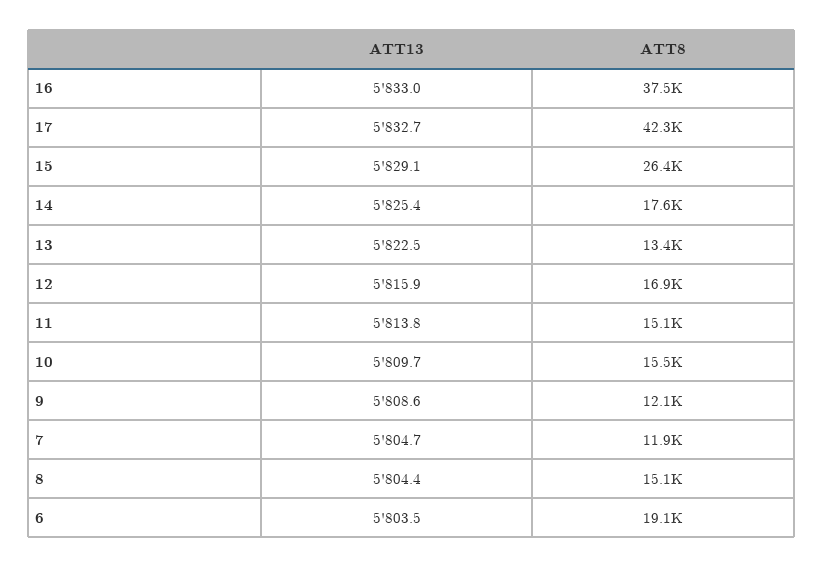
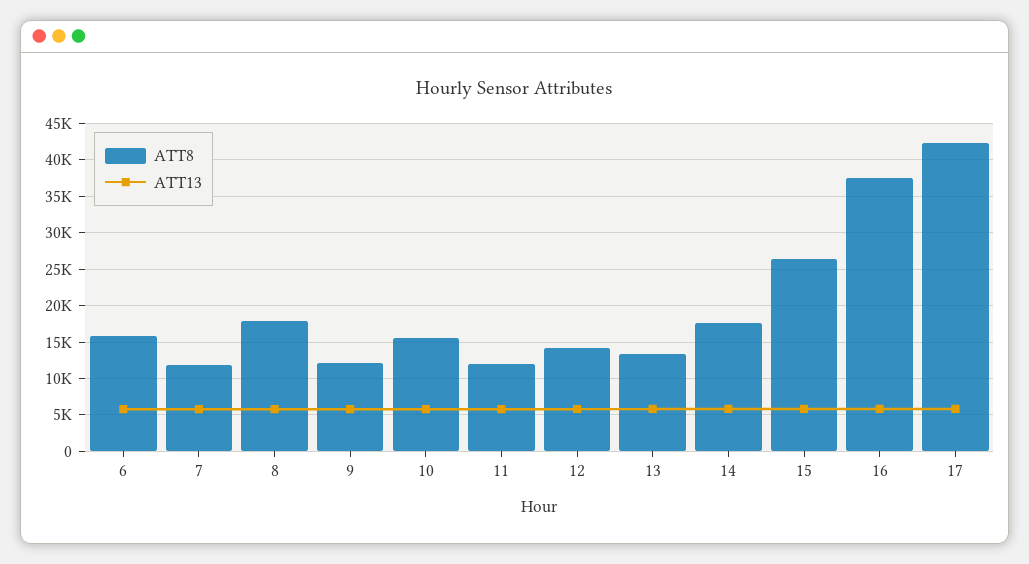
  {
    "ATT13": {
      "16": 5833,
      "17": 5832.7,
      "15": 5829.1,
      "14": 5825.4,
      "13": 5822.5,
      "12": 5815.9,
      "11": 5813.8,
      "10": 5809.7,
      "9": 5808.6,
      "7": 5804.7,
      "8": 5804.4,
      "6": 5803.5
    },
    "ATT8": {
      "16": 37500,
      "17": 42300,
      "15": 26400,
      "14": 17600,
      "13": 13400,
-     "12": 16900,
+     "12": 14000,
-     "11": 15100,
+     "11": 12000,
      "10": 15500,
      "9": 12100,
      "7": 11900,
-     "8": 15100,
+     "8": 18000,
-     "6": 19100
+     "6": 16000
    }
  }

